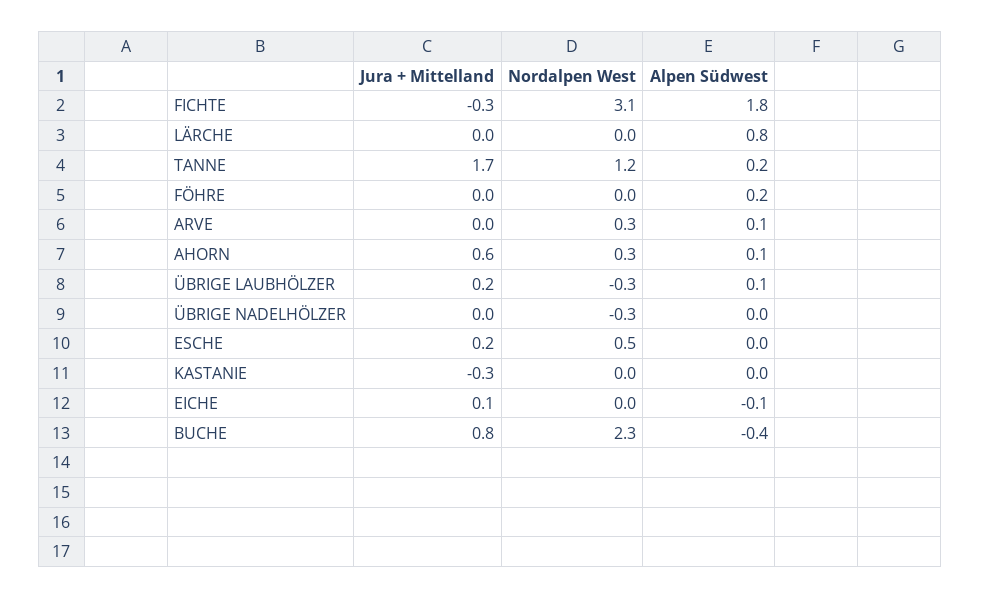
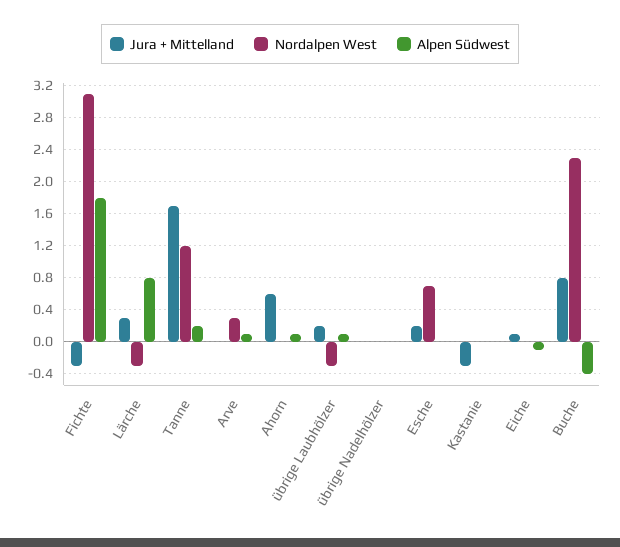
  {
    "Jura + Mittelland": {
      "FICHTE": -0.3,
-     "LÄRCHE": 0,
+     "LÄRCHE": 0.3,
      "TANNE": 1.7,
-     "FÖHRE": 0,
      "ARVE": 0,
      "AHORN": 0.6,
      "ÜBRIGE LAUBHÖLZER": 0.2,
      "ÜBRIGE NADELHÖLZER": 0,
      "ESCHE": 0.2,
      "KASTANIE": -0.3,
      "EICHE": 0.1,
      "BUCHE": 0.8
    },
    "Nordalpen West": {
      "FICHTE": 3.1,
-     "LÄRCHE": 0,
+     "LÄRCHE": -0.3,
      "TANNE": 1.2,
-     "FÖHRE": 0,
      "ARVE": 0.3,
-     "AHORN": 0.3,
+     "AHORN": 0,
      "ÜBRIGE LAUBHÖLZER": -0.3,
-     "ÜBRIGE NADELHÖLZER": -0.3,
+     "ÜBRIGE NADELHÖLZER": 0,
-     "ESCHE": 0.5,
+     "ESCHE": 0.7,
      "KASTANIE": 0,
      "EICHE": 0,
      "BUCHE": 2.3
    },
    "Alpen Südwest": {
      "FICHTE": 1.8,
      "LÄRCHE": 0.8,
      "TANNE": 0.2,
-     "FÖHRE": 0.2,
      "ARVE": 0.1,
      "AHORN": 0.1,
      "ÜBRIGE LAUBHÖLZER": 0.1,
      "ÜBRIGE NADELHÖLZER": 0,
      "ESCHE": 0,
      "KASTANIE": 0,
      "EICHE": -0.1,
      "BUCHE": -0.4
    }
  }

